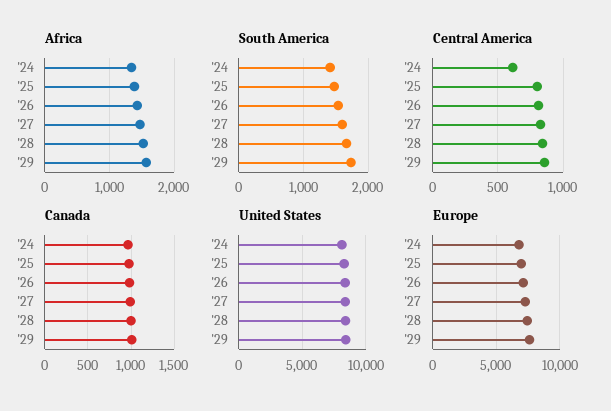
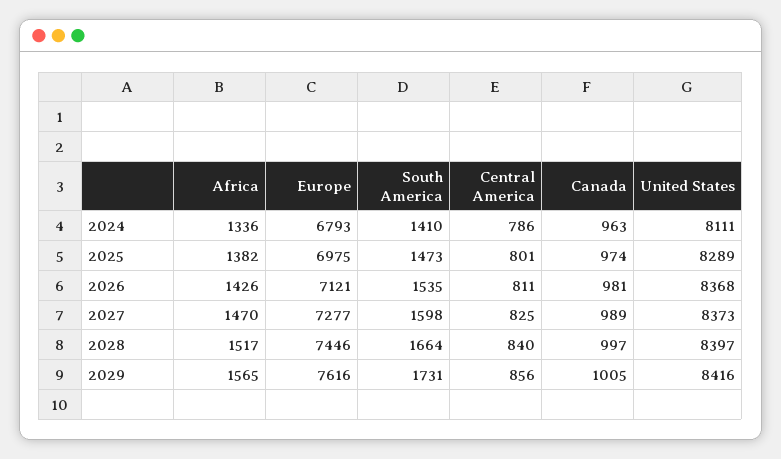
  {
    "Africa": {
      "'24": 1336,
      "'25": 1382,
      "'26": 1426,
      "'27": 1470,
      "'28": 1517,
      "'29": 1565
    },
    "South America": {
      "'24": 1410,
      "'25": 1473,
      "'26": 1535,
      "'27": 1598,
      "'28": 1664,
      "'29": 1731
    },
    "Central America": {
-     "'24": 600,
+     "'24": 786,
      "'25": 801,
      "'26": 811,
      "'27": 825,
      "'28": 840,
      "'29": 856
    },
    "Canada": {
      "'24": 963,
      "'25": 974,
      "'26": 981,
      "'27": 989,
      "'28": 997,
      "'29": 1005
    },
    "United States": {
      "'24": 8111,
      "'25": 8289,
      "'26": 8368,
      "'27": 8373,
      "'28": 8397,
      "'29": 8416
    },
    "Europe": {
      "'24": 6793,
      "'25": 6975,
      "'26": 7121,
      "'27": 7277,
      "'28": 7446,
      "'29": 7616
    }
  }

